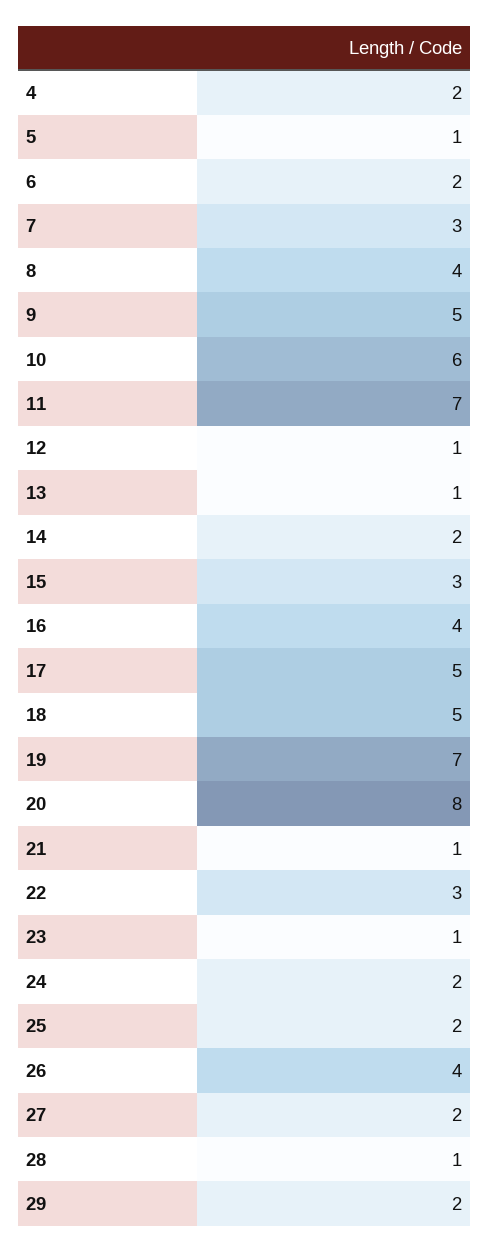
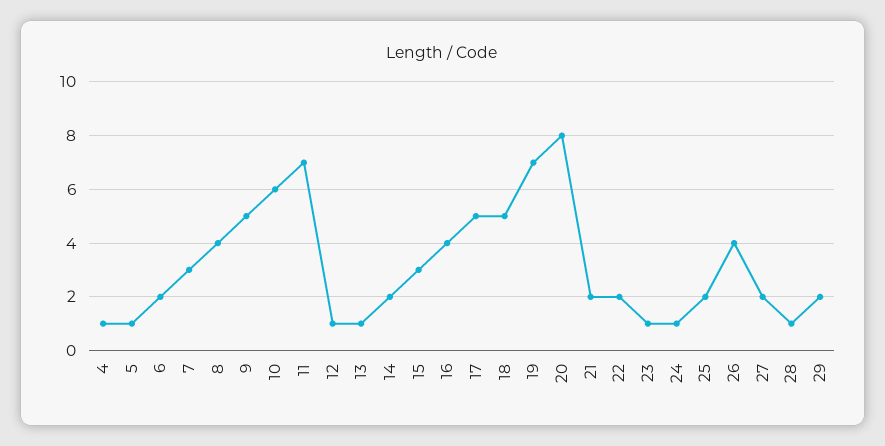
  {
-   "4": 2,
+   "4": 1,
    "5": 1,
    "6": 2,
    "7": 3,
    "8": 4,
    "9": 5,
    "10": 6,
    "11": 7,
    "12": 1,
    "13": 1,
    "14": 2,
    "15": 3,
    "16": 4,
    "17": 5,
    "18": 5,
    "19": 7,
    "20": 8,
-   "21": 1,
+   "21": 2,
-   "22": 3,
+   "22": 2,
    "23": 1,
-   "24": 2,
+   "24": 1,
    "25": 2,
    "26": 4,
    "27": 2,
    "28": 1,
    "29": 2
  }

